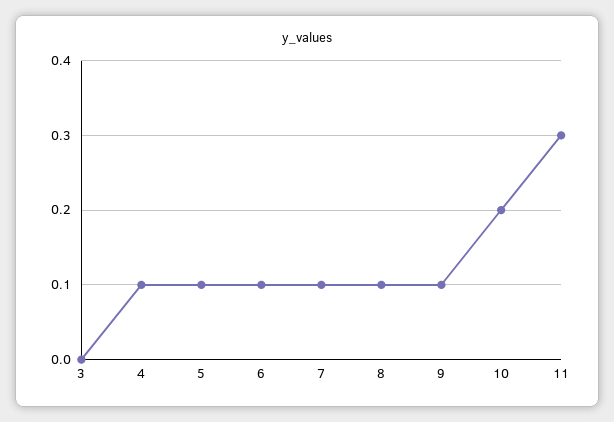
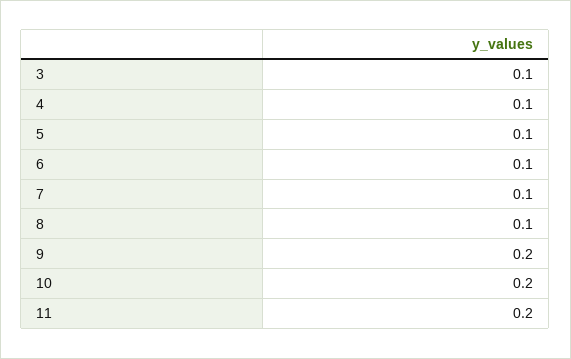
  {
-   "3": 0,
+   "3": 0.1,
    "4": 0.1,
    "5": 0.1,
    "6": 0.1,
    "7": 0.1,
    "8": 0.1,
-   "9": 0.1,
+   "9": 0.2,
    "10": 0.2,
-   "11": 0.3
+   "11": 0.2
  }

